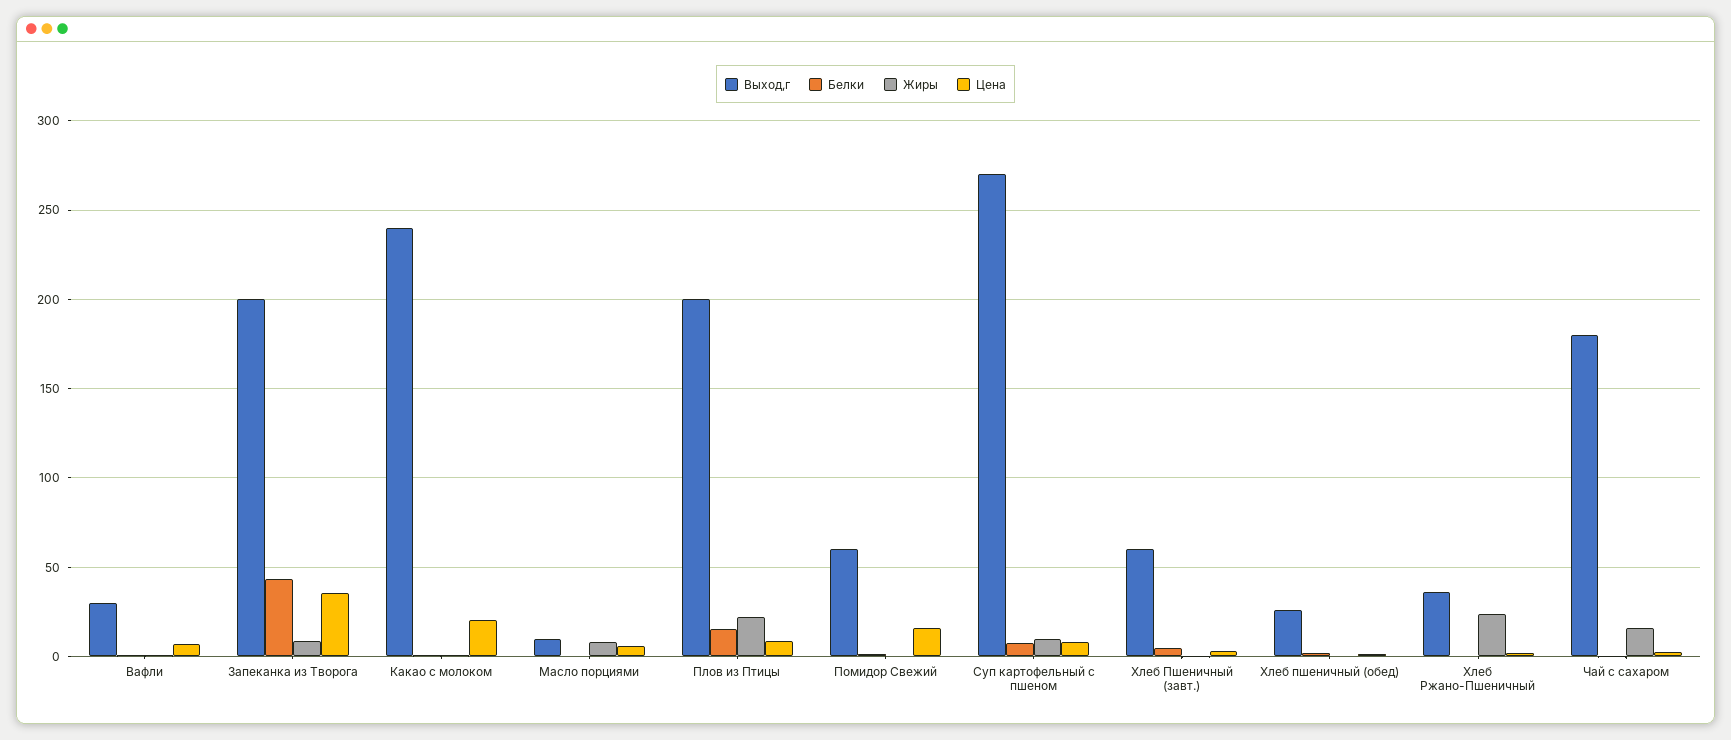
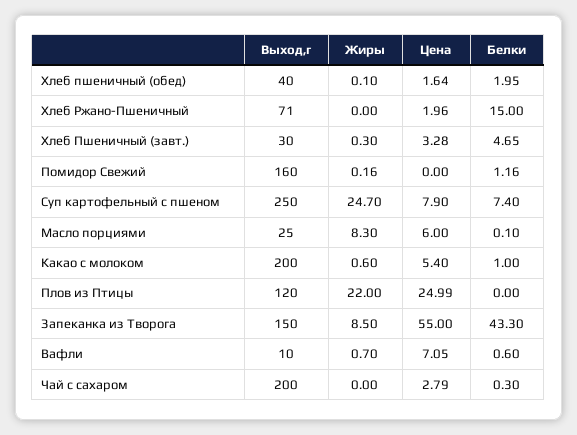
  {
    "Выход,г": {
-     "Вафли": 30,
+     "Вафли": 10,
-     "Запеканка из Творога": 200,
+     "Запеканка из Творога": 150,
-     "Какао с молоком": 240,
+     "Какао с молоком": 200,
-     "Масло порциями": 10,
+     "Масло порциями": 25,
-     "Плов из Птицы": 200,
+     "Плов из Птицы": 120,
-     "Помидор Свежий": 60,
+     "Помидор Свежий": 160,
-     "Суп картофельный с пшеном": 270,
+     "Суп картофельный с пшеном": 250,
-     "Хлеб Пшеничный (завт.)": 60,
+     "Хлеб Пшеничный (завт.)": 30,
-     "Хлеб пшеничный (обед)": 25,
+     "Хлеб пшеничный (обед)": 40,
-     "Хлеб Ржано-Пшеничный": 35,
+     "Хлеб Ржано-Пшеничный": 71,
-     "Чай с сахаром": 180
+     "Чай с сахаром": 200
    },
    "Белки": {
      "Вафли": 0.6,
      "Запеканка из Творога": 43.3,
      "Какао с молоком": 1,
      "Масло порциями": 0.1,
-     "Плов из Птицы": 15,
+     "Плов из Птицы": 0,
      "Помидор Свежий": 1.16,
      "Суп картофельный с пшеном": 7.4,
      "Хлеб Пшеничный (завт.)": 4.65,
      "Хлеб пшеничный (обед)": 1.95,
-     "Хлеб Ржано-Пшеничный": 0,
+     "Хлеб Ржано-Пшеничный": 15,
      "Чай с сахаром": 0.3
    },
    "Жиры": {
      "Вафли": 0.7,
      "Запеканка из Творога": 8.5,
      "Какао с молоком": 0.6,
      "Масло порциями": 8.3,
      "Плов из Птицы": 22,
      "Помидор Свежий": 0.16,
-     "Суп картофельный с пшеном": 10,
+     "Суп картофельный с пшеном": 24.7,
      "Хлеб Пшеничный (завт.)": 0.3,
      "Хлеб пшеничный (обед)": 0.1,
-     "Хлеб Ржано-Пшеничный": 25,
+     "Хлеб Ржано-Пшеничный": 0,
-     "Чай с сахаром": 15
+     "Чай с сахаром": 0
    },
    "Цена": {
      "Вафли": 7.05,
-     "Запеканка из Творога": 35,
+     "Запеканка из Творога": 55,
-     "Какао с молоком": 20,
+     "Какао с молоком": 5.4,
      "Масло порциями": 6,
-     "Плов из Птицы": 10,
+     "Плов из Птицы": 24.99,
-     "Помидор Свежий": 15,
+     "Помидор Свежий": 0,
      "Суп картофельный с пшеном": 7.9,
      "Хлеб Пшеничный (завт.)": 3.28,
      "Хлеб пшеничный (обед)": 1.64,
      "Хлеб Ржано-Пшеничный": 1.96,
      "Чай с сахаром": 2.79
    }
  }

